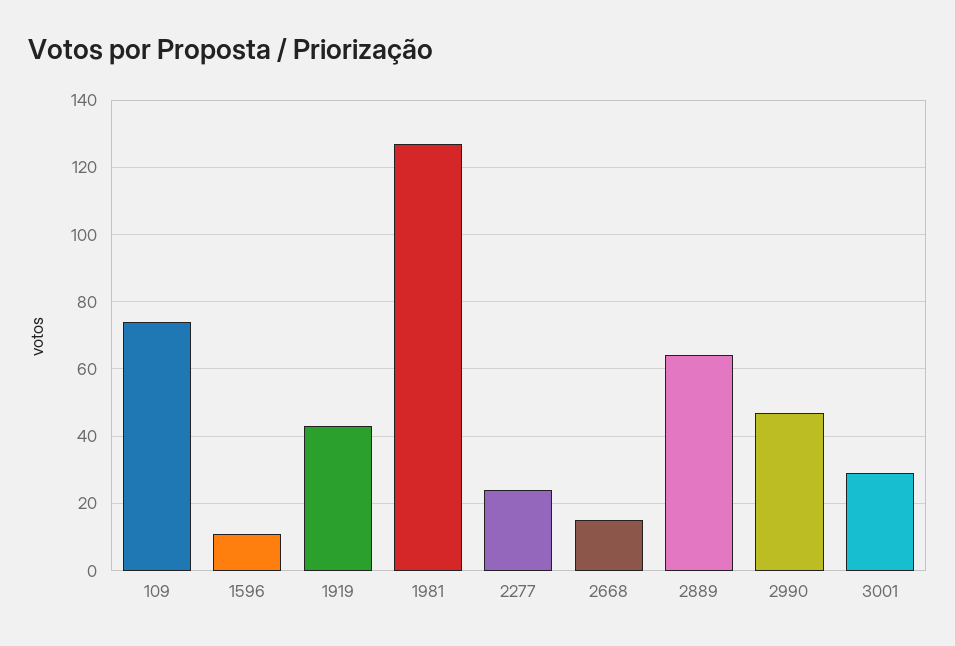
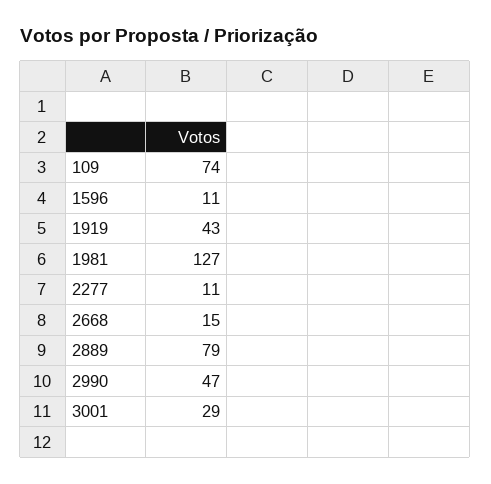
  {
    "109": 74,
    "1596": 11,
    "1919": 43,
    "1981": 127,
-   "2277": 25,
+   "2277": 11,
    "2668": 15,
-   "2889": 65,
+   "2889": 79,
    "2990": 47,
    "3001": 29
  }

